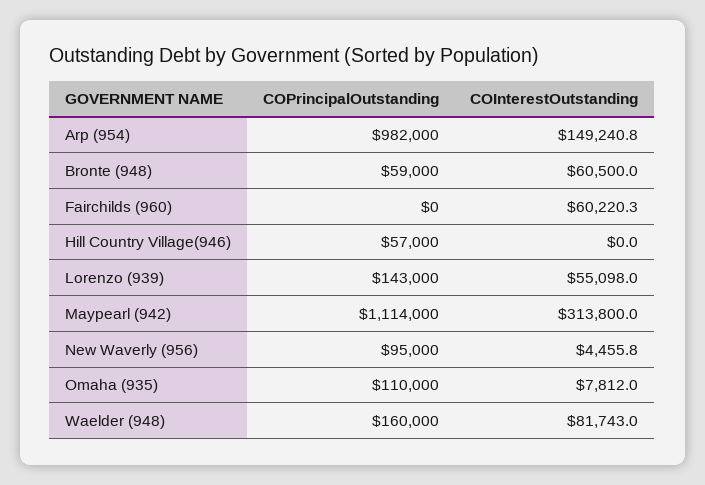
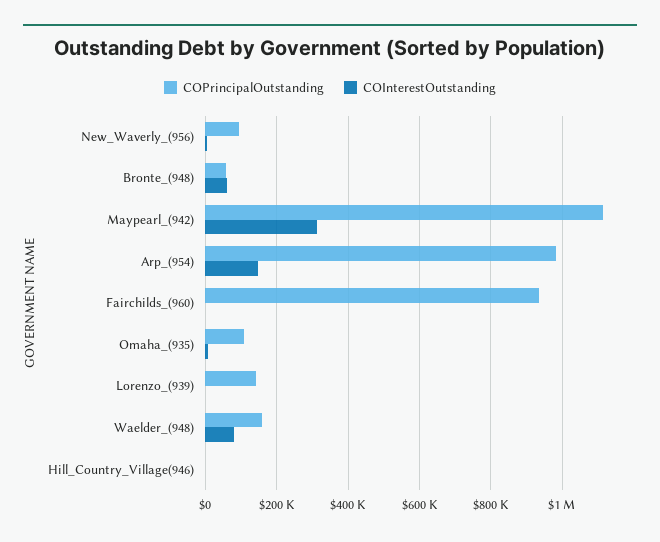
  {
    "COPrincipalOutstanding": {
      "Arp (954)": 982000,
      "Bronte (948)": 59000,
-     "Fairchilds (960)": 0,
+     "Fairchilds (960)": 940000,
-     "Hill Country Village(946)": 57000,
+     "Hill Country Village(946)": 0,
      "Lorenzo (939)": 143000,
      "Maypearl (942)": 1114000,
      "New Waverly (956)": 95000,
      "Omaha (935)": 110000,
      "Waelder (948)": 160000
    },
    "COInterestOutstanding": {
      "Arp (954)": 149240.8,
      "Bronte (948)": 60500,
-     "Fairchilds (960)": 60220.3,
+     "Fairchilds (960)": 0,
      "Hill Country Village(946)": 0,
-     "Lorenzo (939)": 55098,
+     "Lorenzo (939)": 0,
      "Maypearl (942)": 313800,
      "New Waverly (956)": 4455.8,
      "Omaha (935)": 7812,
      "Waelder (948)": 81743
    }
  }

